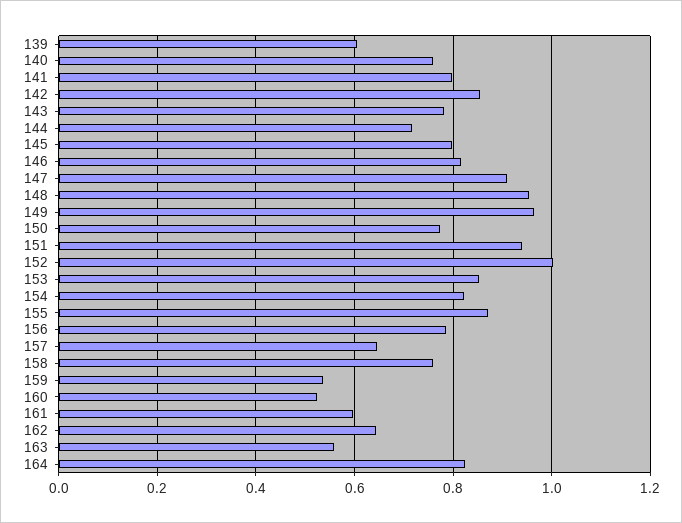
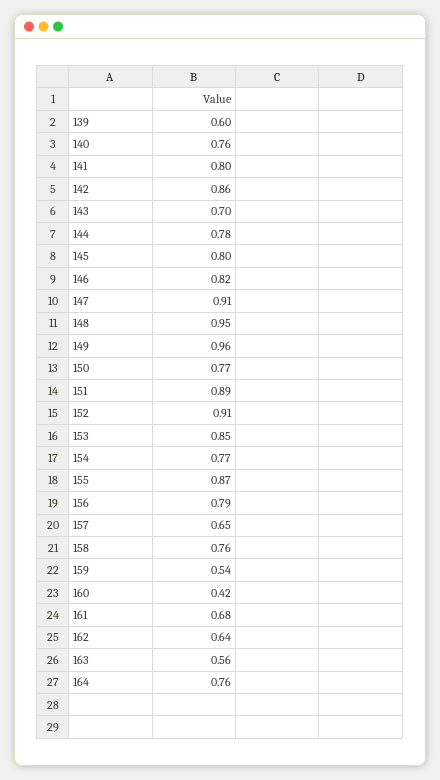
  {
    "139": 0.6,
    "140": 0.76,
    "141": 0.8,
    "142": 0.86,
-   "143": 0.78,
+   "143": 0.7,
-   "144": 0.72,
+   "144": 0.78,
    "145": 0.8,
    "146": 0.82,
    "147": 0.91,
    "148": 0.95,
    "149": 0.96,
    "150": 0.77,
-   "151": 0.94,
+   "151": 0.89,
-   "152": 1,
+   "152": 0.91,
    "153": 0.85,
-   "154": 0.82,
+   "154": 0.77,
    "155": 0.87,
    "156": 0.79,
    "157": 0.65,
    "158": 0.76,
    "159": 0.54,
-   "160": 0.52,
+   "160": 0.42,
-   "161": 0.6,
+   "161": 0.68,
    "162": 0.64,
    "163": 0.56,
-   "164": 0.82
+   "164": 0.76
  }

